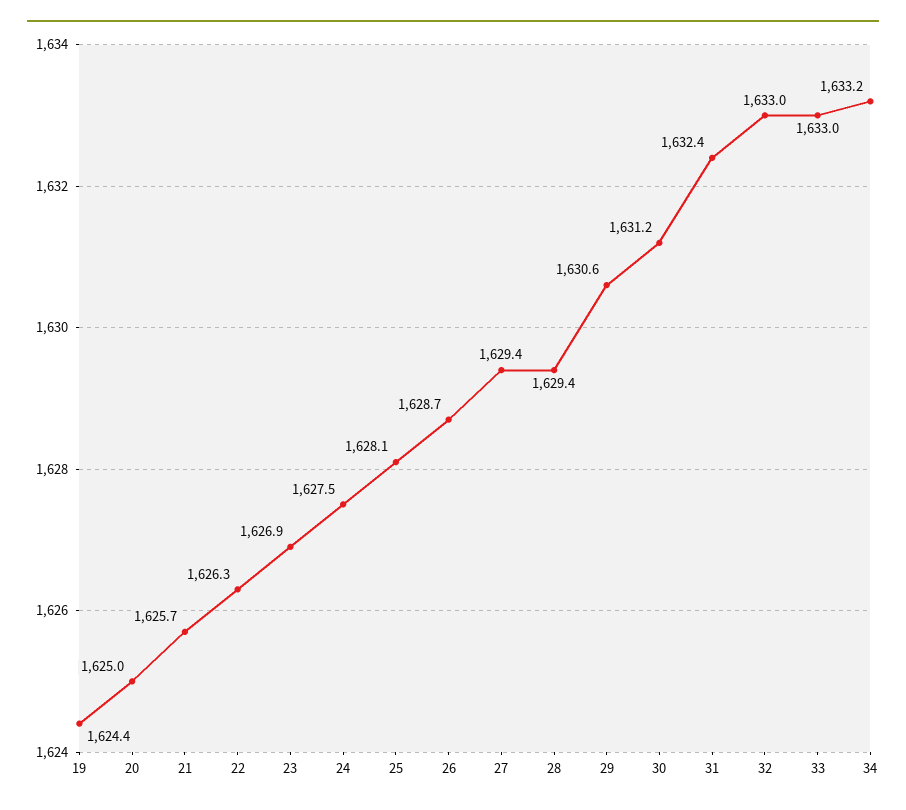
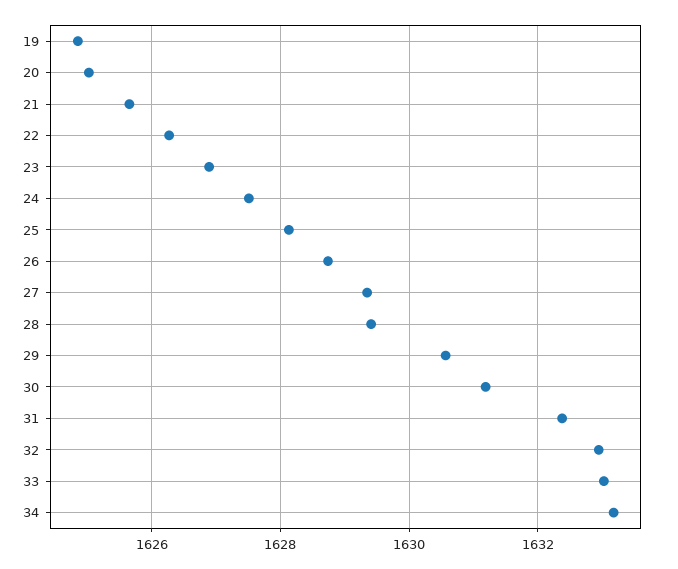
  {
-   "19": 1624.4,
+   "19": 1624.8,
    "20": 1625,
    "21": 1625.7,
    "22": 1626.3,
    "23": 1626.9,
    "24": 1627.5,
    "25": 1628.1,
    "26": 1628.7,
    "27": 1629.4,
    "28": 1629.4,
    "29": 1630.6,
    "30": 1631.2,
    "31": 1632.4,
    "32": 1633,
    "33": 1633,
    "34": 1633.2
  }

